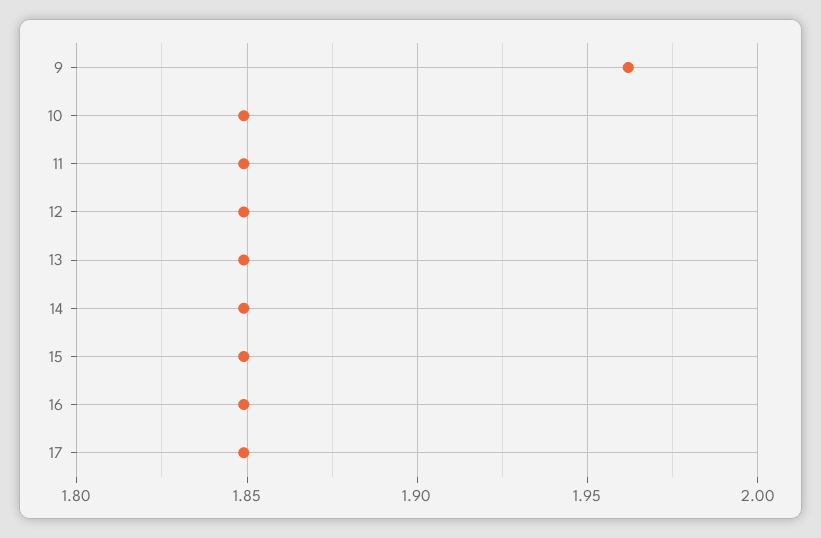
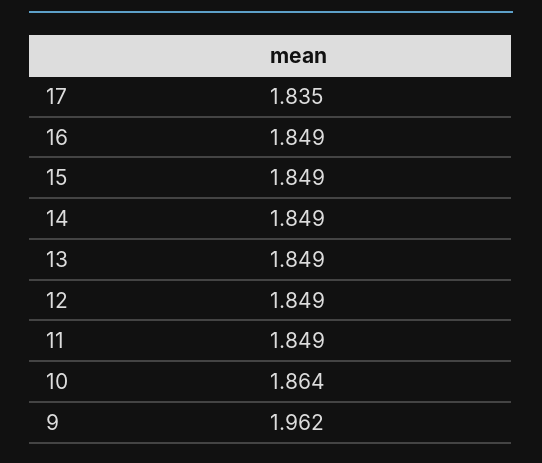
  {
    "9": 1.962,
-   "10": 1.85,
+   "10": 1.864,
    "11": 1.849,
    "12": 1.849,
    "13": 1.849,
    "14": 1.849,
    "15": 1.849,
    "16": 1.849,
-   "17": 1.85
+   "17": 1.835
  }

